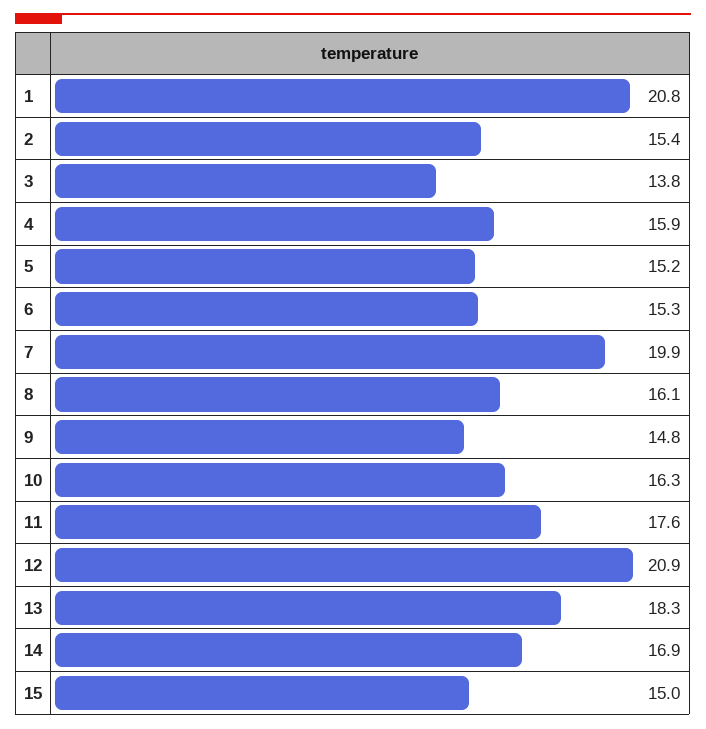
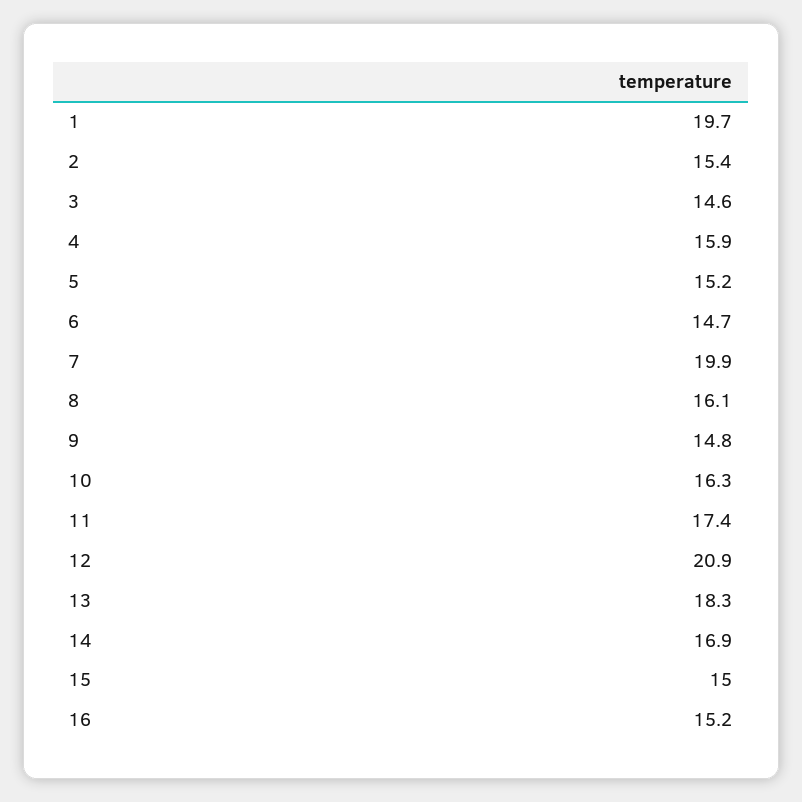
  {
-   "1": 20.8,
+   "1": 19.7,
    "2": 15.4,
-   "3": 13.8,
+   "3": 14.6,
    "4": 15.9,
    "5": 15.2,
-   "6": 15.3,
+   "6": 14.7,
    "7": 19.9,
    "8": 16.1,
    "9": 14.8,
    "10": 16.3,
-   "11": 17.6,
+   "11": 17.4,
    "12": 20.9,
    "13": 18.3,
    "14": 16.9,
-   "15": 15
+   "15": 15,
+   "16": 15.2
  }

